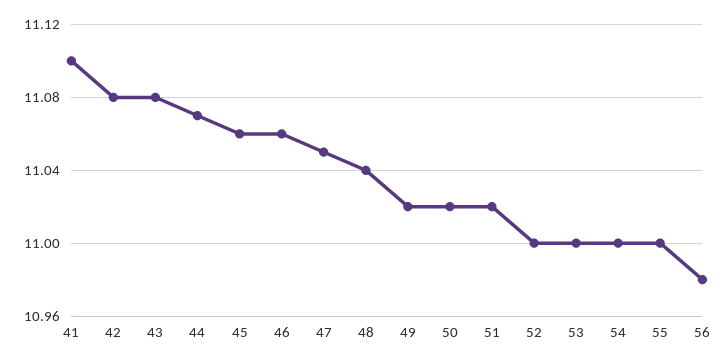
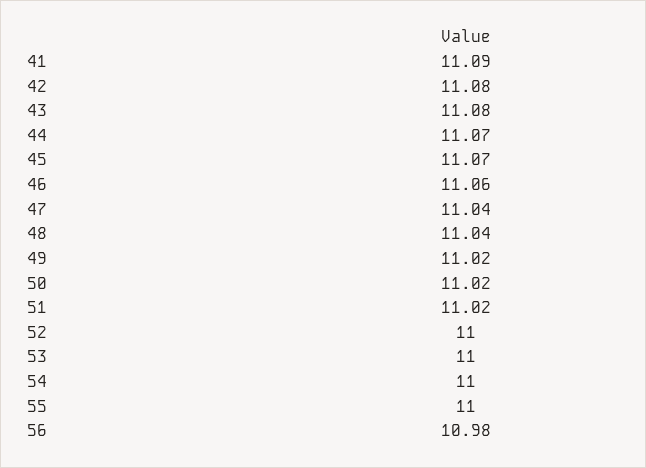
  {
-   "41": 11.1,
+   "41": 11.09,
    "42": 11.08,
    "43": 11.08,
    "44": 11.07,
-   "45": 11.06,
+   "45": 11.07,
    "46": 11.06,
-   "47": 11.05,
+   "47": 11.04,
    "48": 11.04,
    "49": 11.02,
    "50": 11.02,
    "51": 11.02,
    "52": 11,
    "53": 11,
    "54": 11,
    "55": 11,
    "56": 10.98
  }

